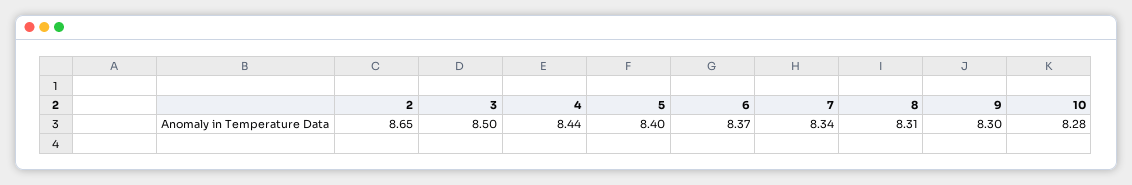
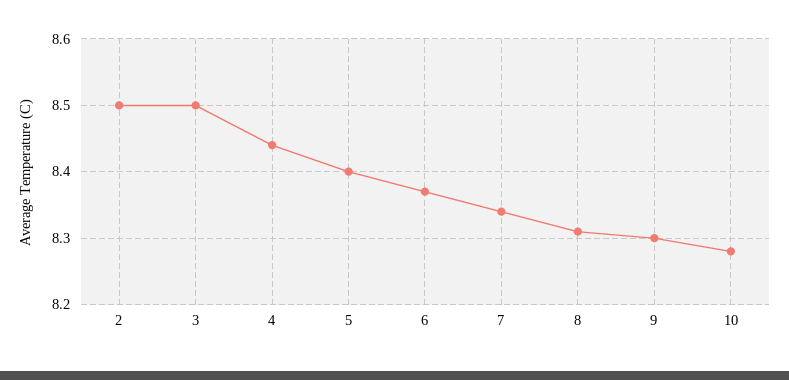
  {
-   "2": 8.65,
+   "2": 8.5,
    "3": 8.5,
    "4": 8.44,
    "5": 8.4,
    "6": 8.37,
    "7": 8.34,
    "8": 8.31,
    "9": 8.3,
    "10": 8.28
  }

